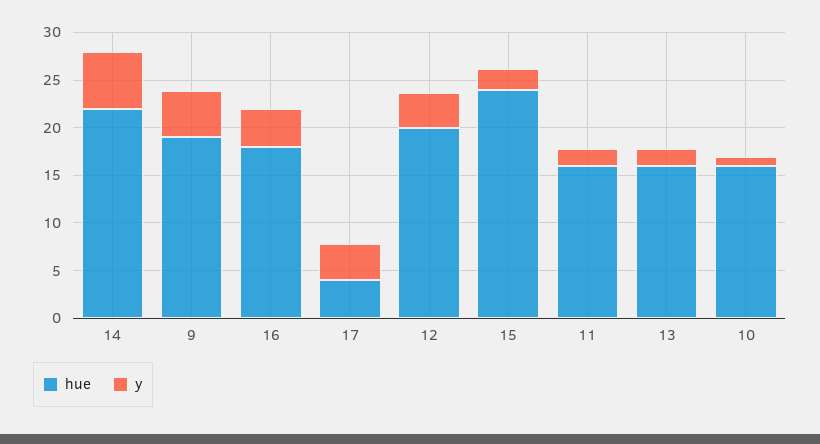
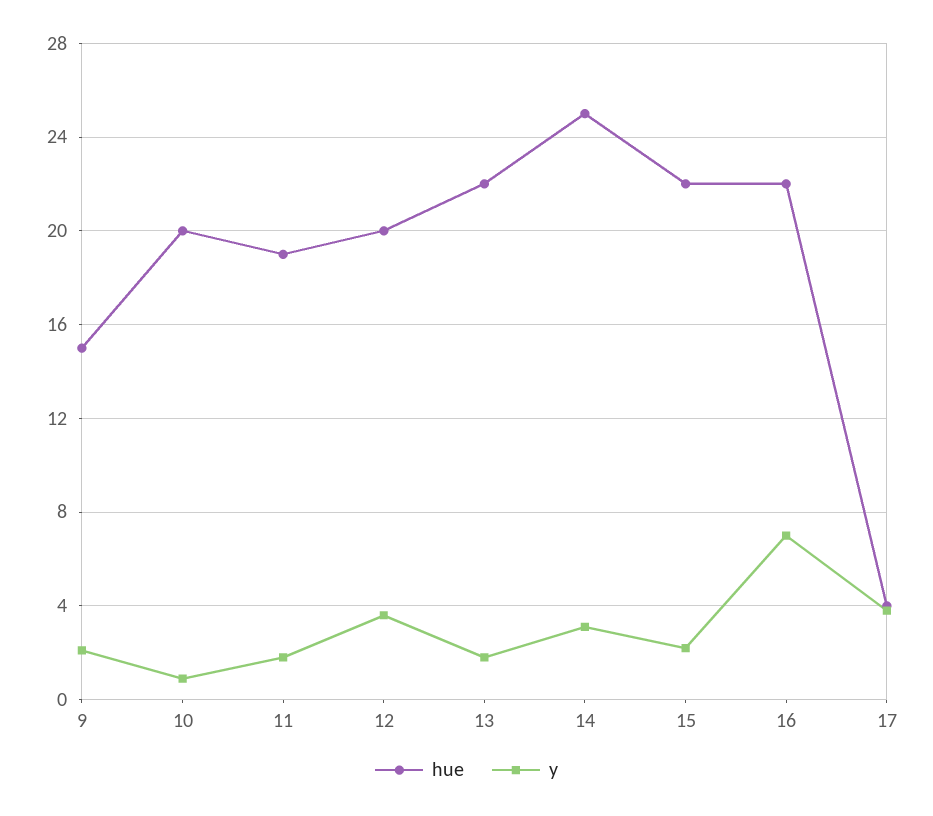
  {
    "hue": {
-     "14": 22,
+     "14": 25,
-     "9": 19,
+     "9": 15,
-     "16": 18,
+     "16": 22,
      "17": 4,
      "12": 20,
-     "15": 24,
+     "15": 22,
-     "11": 16,
+     "11": 19,
-     "13": 16,
+     "13": 22,
-     "10": 16
+     "10": 20
    },
    "y": {
-     "14": 6,
+     "14": 3,
-     "9": 5,
+     "9": 2,
-     "16": 4,
+     "16": 7,
      "17": 4,
      "12": 3.5,
      "15": 2,
      "11": 2,
      "13": 2,
      "10": 1
    }
  }

